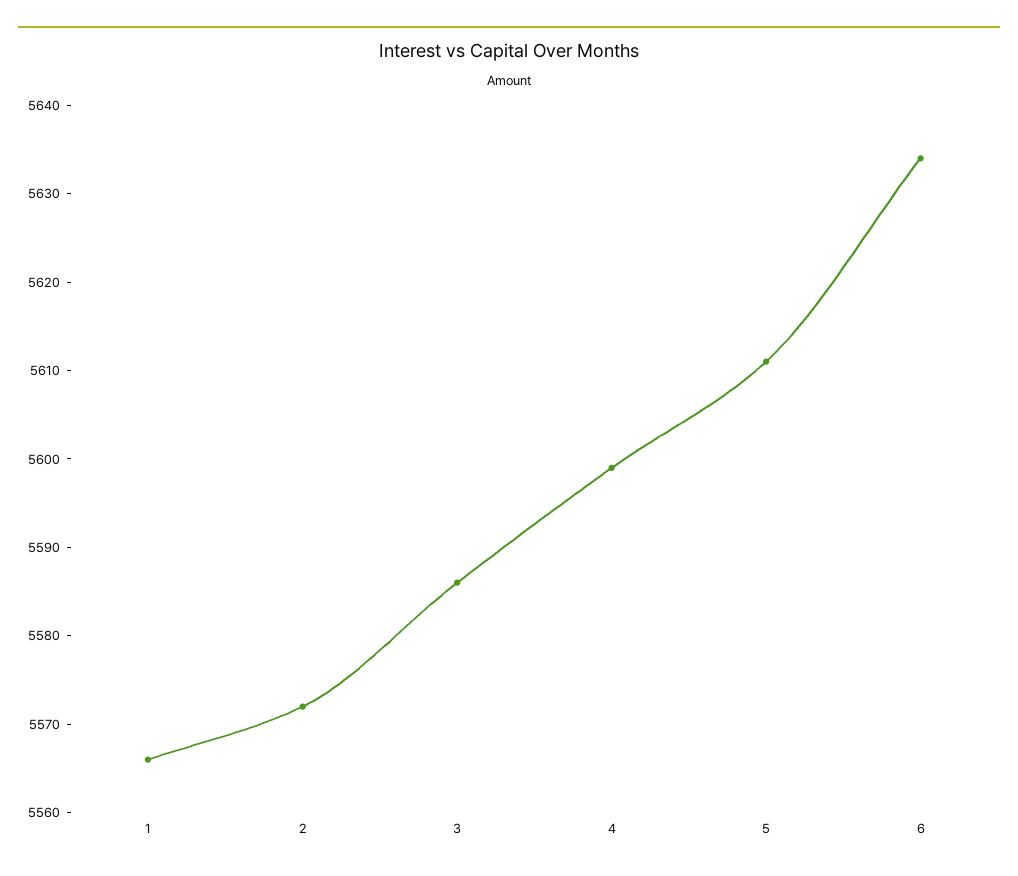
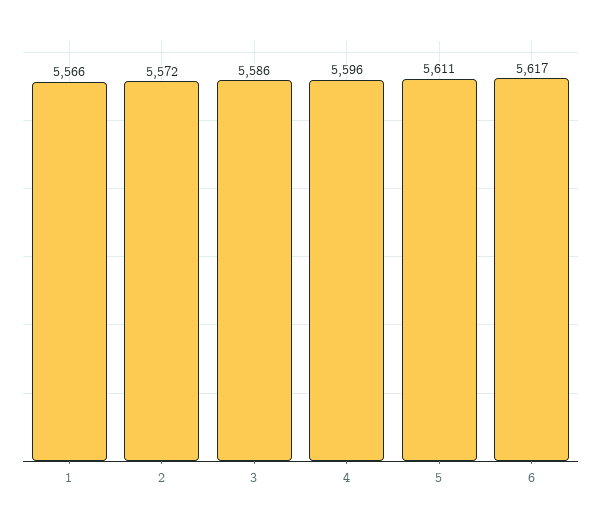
  {
    "1": 5566,
    "2": 5572,
    "3": 5586,
-   "4": 5599,
+   "4": 5596,
    "5": 5611,
-   "6": 5634
+   "6": 5617
  }

